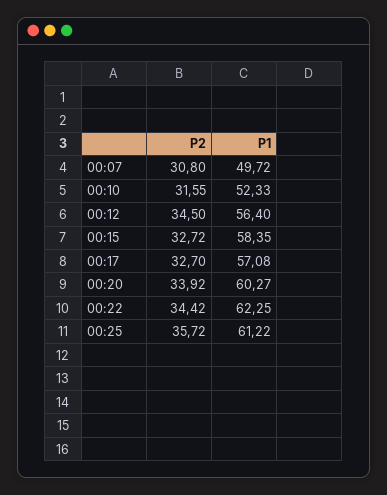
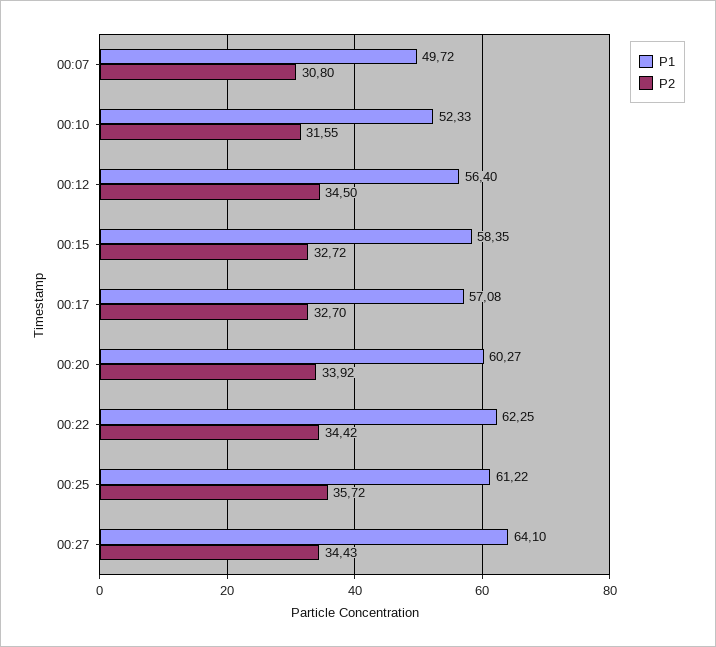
  {
    "P2": {
      "00:07": 30.8,
      "00:10": 31.55,
      "00:12": 34.5,
      "00:15": 32.72,
      "00:17": 32.7,
      "00:20": 33.92,
      "00:22": 34.42,
-     "00:25": 35.72
+     "00:25": 35.72,
+     "00:27": 34.43
    },
    "P1": {
      "00:07": 49.72,
      "00:10": 52.33,
      "00:12": 56.4,
      "00:15": 58.35,
      "00:17": 57.08,
      "00:20": 60.27,
      "00:22": 62.25,
-     "00:25": 61.22
+     "00:25": 61.22,
+     "00:27": 64.1
    }
  }

